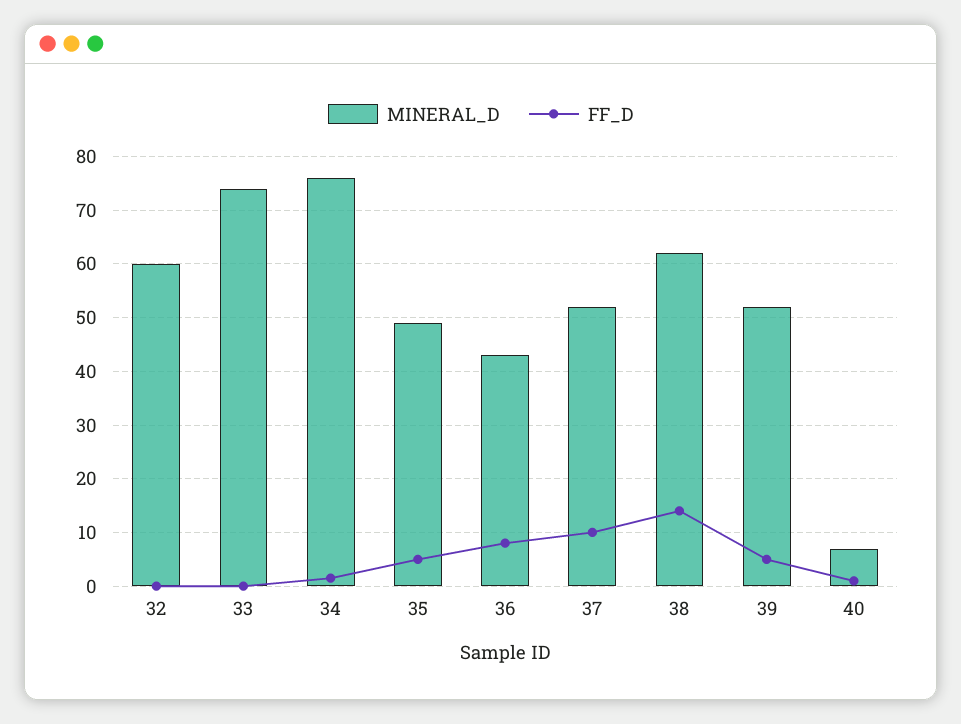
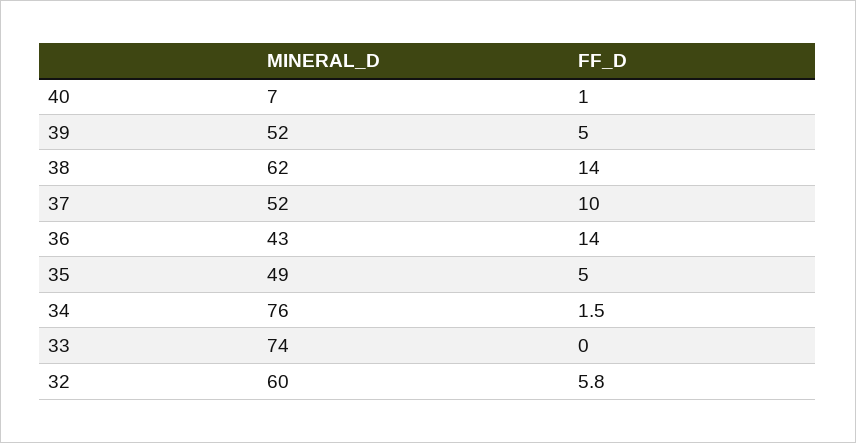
  {
    "MINERAL_D": {
      "32": 60,
      "33": 74,
      "34": 76,
      "35": 49,
      "36": 43,
      "37": 52,
      "38": 62,
      "39": 52,
      "40": 7
    },
    "FF_D": {
-     "32": 0,
+     "32": 5.8,
      "33": 0,
      "34": 1.5,
      "35": 5,
-     "36": 8,
+     "36": 14,
      "37": 10,
      "38": 14,
      "39": 5,
      "40": 1
    }
  }

